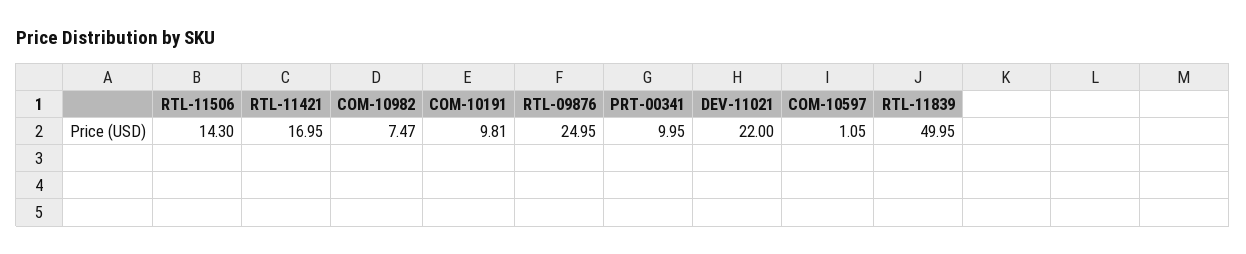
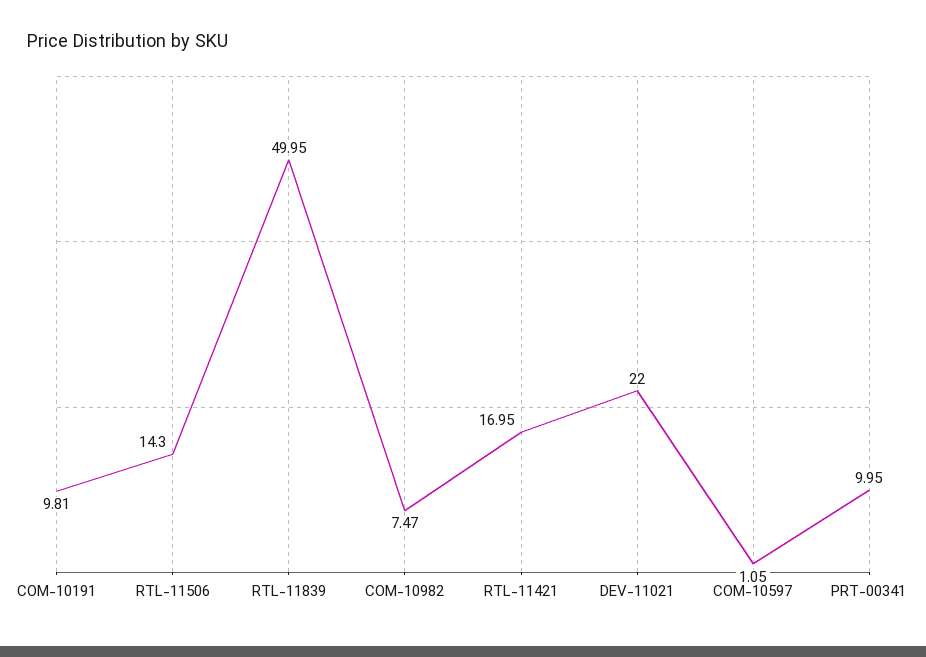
  {
    "RTL-11506": 14.3,
    "RTL-11421": 16.95,
    "COM-10982": 7.47,
    "COM-10191": 9.81,
-   "RTL-09876": 24.95,
    "PRT-00341": 9.95,
    "DEV-11021": 22,
    "COM-10597": 1.05,
    "RTL-11839": 49.95
  }

